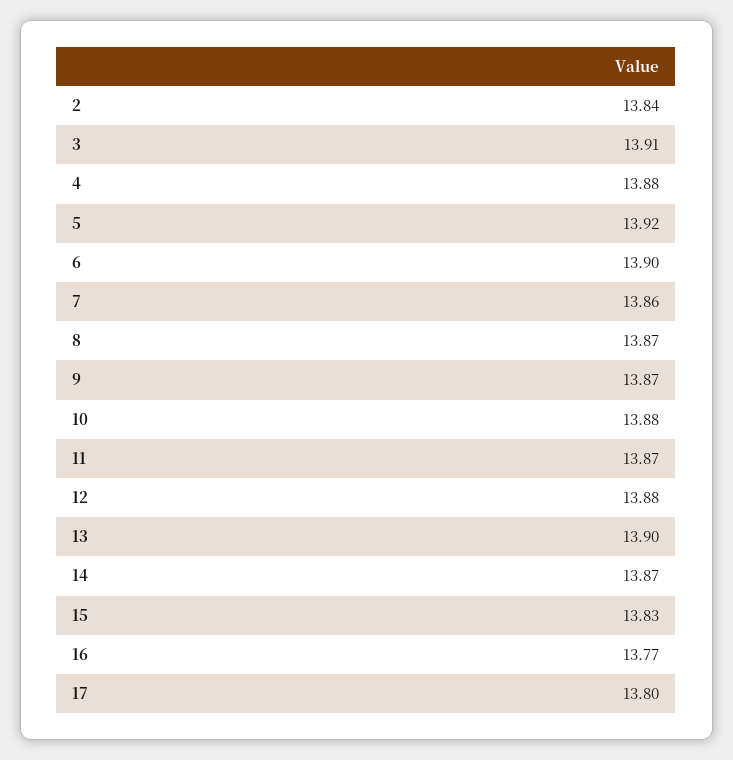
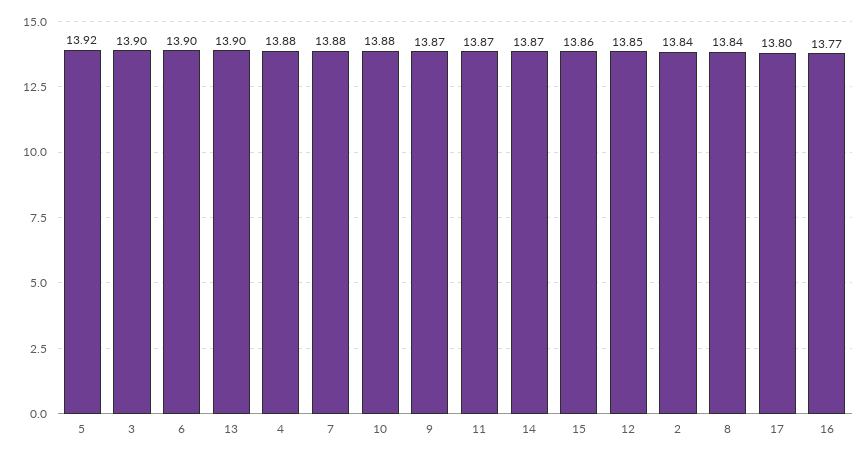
  {
    "2": 13.84,
-   "3": 13.91,
+   "3": 13.9,
    "4": 13.88,
    "5": 13.92,
    "6": 13.9,
-   "7": 13.86,
+   "7": 13.88,
-   "8": 13.87,
+   "8": 13.84,
    "9": 13.87,
    "10": 13.88,
    "11": 13.87,
-   "12": 13.88,
+   "12": 13.85,
    "13": 13.9,
    "14": 13.87,
-   "15": 13.83,
+   "15": 13.86,
    "16": 13.77,
    "17": 13.8
  }

